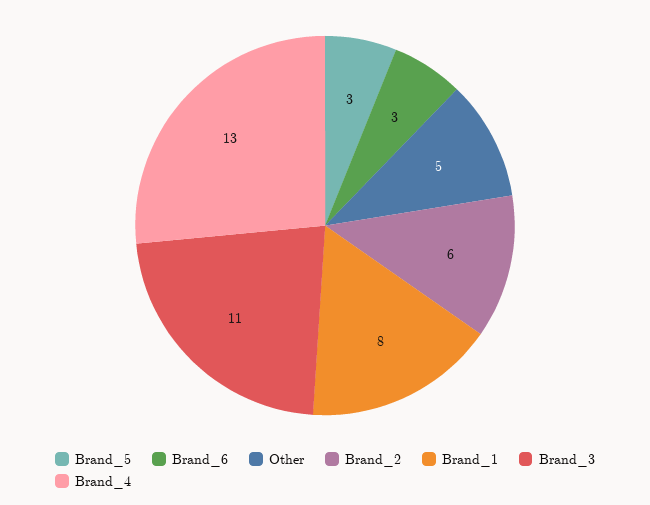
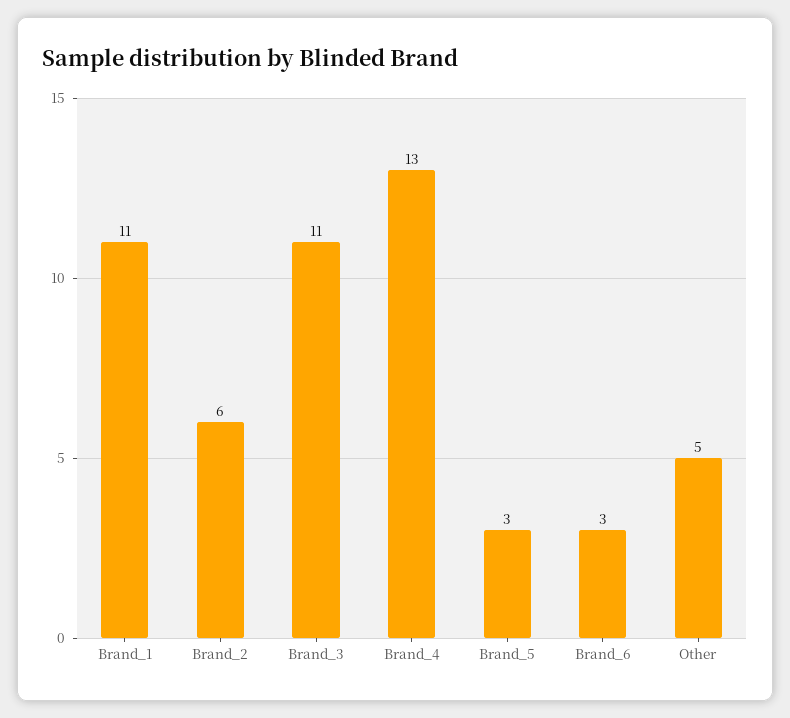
  {
    "Brand_5": 3,
    "Brand_6": 3,
    "Other": 5,
    "Brand_2": 6,
-   "Brand_1": 8,
+   "Brand_1": 11,
    "Brand_3": 11,
    "Brand_4": 13
  }

